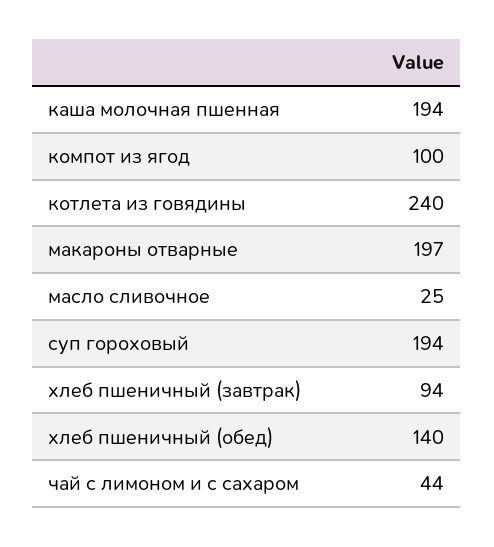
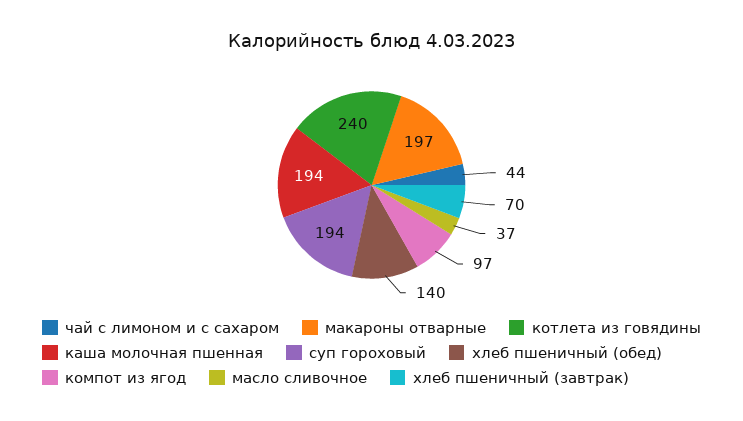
  {
    "каша молочная пшенная": 194,
-   "компот из ягод": 100,
+   "компот из ягод": 97,
    "котлета из говядины": 240,
    "макароны отварные": 197,
-   "масло сливочное": 25,
+   "масло сливочное": 37,
    "суп гороховый": 194,
-   "хлеб пшеничный (завтрак)": 94,
+   "хлеб пшеничный (завтрак)": 70,
    "хлеб пшеничный (обед)": 140,
    "чай с лимоном и с сахаром": 44
  }

